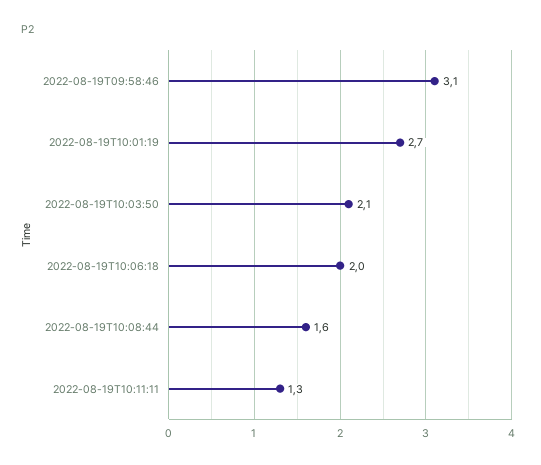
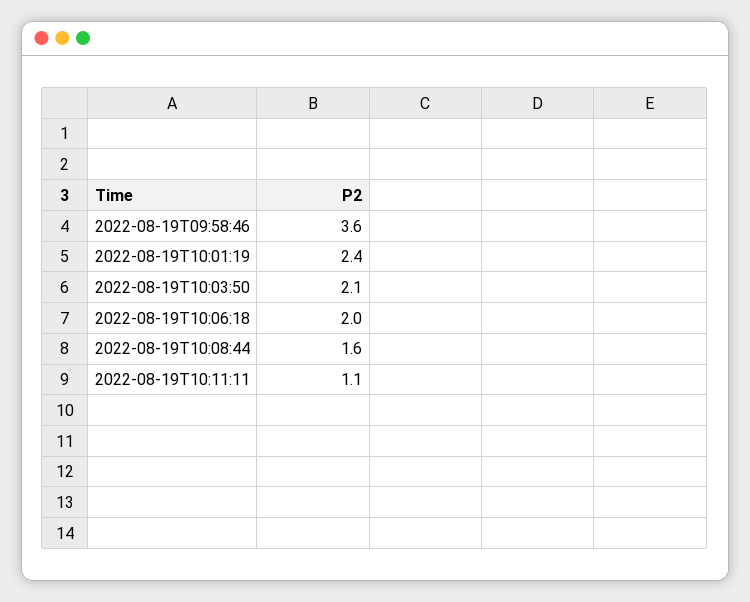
  {
-   "2022-08-19T09:58:46": 3.1,
+   "2022-08-19T09:58:46": 3.6,
-   "2022-08-19T10:01:19": 2.7,
+   "2022-08-19T10:01:19": 2.4,
    "2022-08-19T10:03:50": 2.1,
    "2022-08-19T10:06:18": 2,
    "2022-08-19T10:08:44": 1.6,
-   "2022-08-19T10:11:11": 1.3
+   "2022-08-19T10:11:11": 1.1
  }

